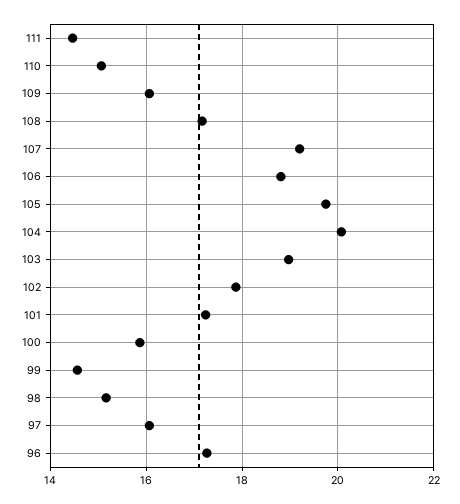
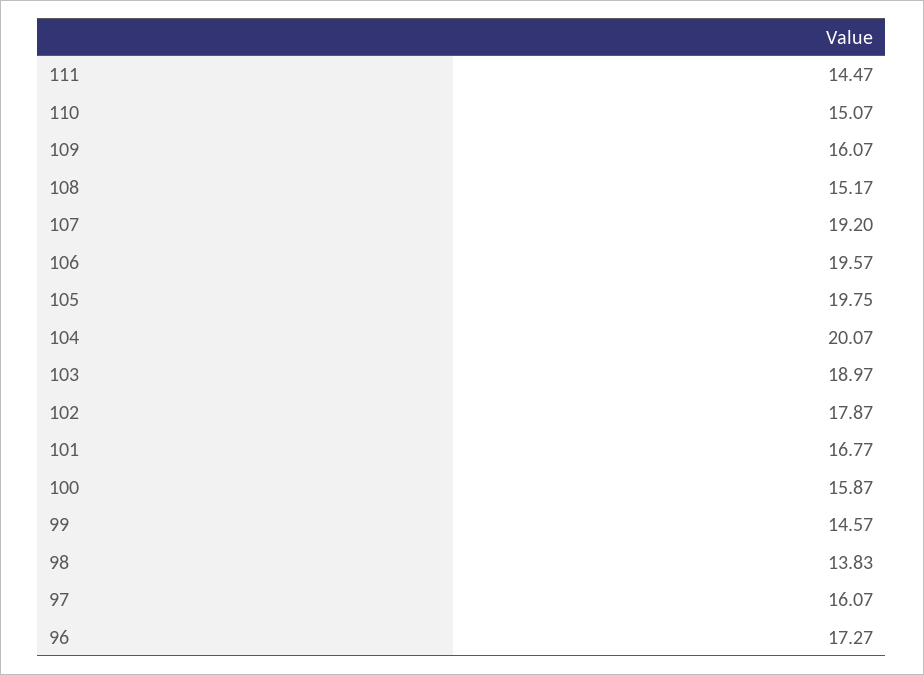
  {
    "111": 14.47,
    "110": 15.07,
    "109": 16.07,
-   "108": 17.2,
+   "108": 15.17,
    "107": 19.2,
-   "106": 18.8,
+   "106": 19.57,
    "105": 19.75,
    "104": 20.07,
    "103": 18.97,
    "102": 17.87,
-   "101": 17.2,
+   "101": 16.77,
    "100": 15.87,
    "99": 14.57,
-   "98": 15.2,
+   "98": 13.83,
    "97": 16.07,
    "96": 17.27
  }

